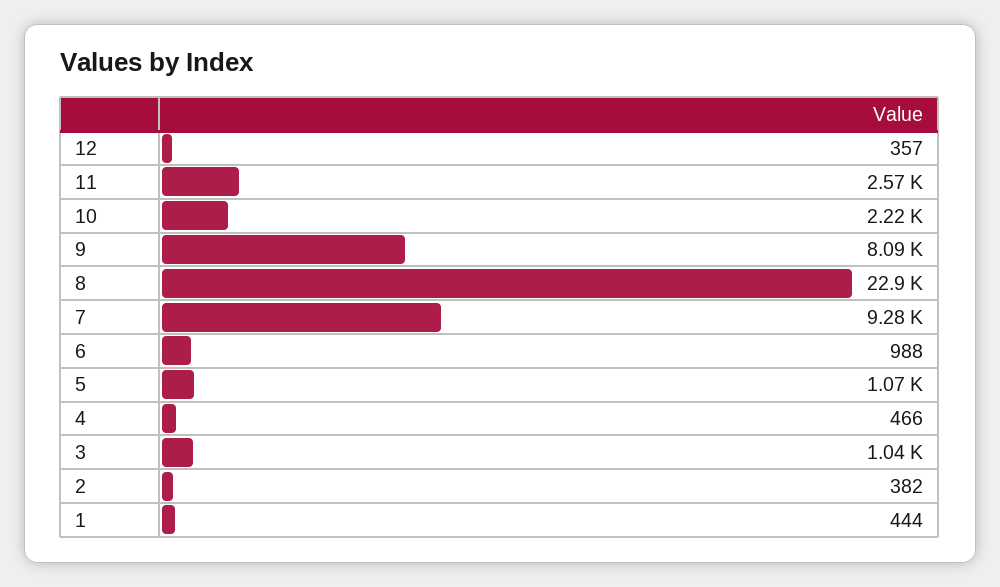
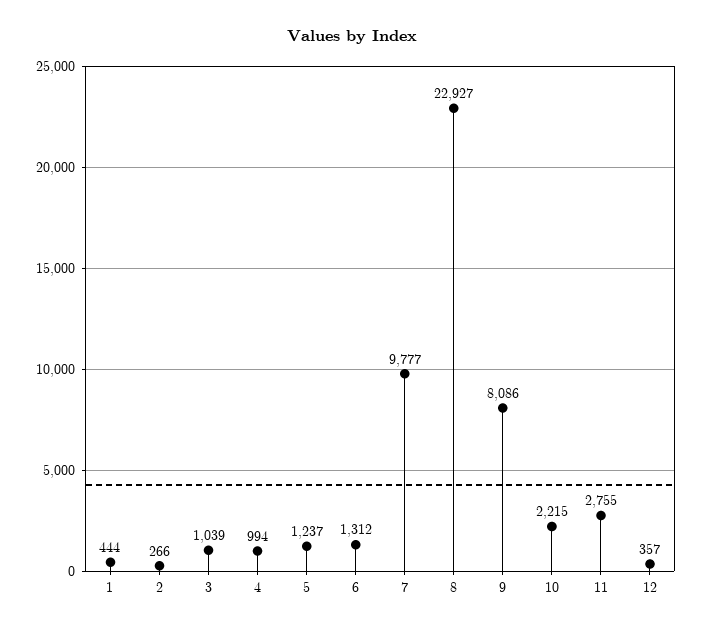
  {
    "12": 357,
-   "11": 2570,
+   "11": 2755,
    "10": 2215,
    "9": 8086,
    "8": 22927,
-   "7": 9280,
+   "7": 9777,
-   "6": 988,
+   "6": 1312,
-   "5": 1070,
+   "5": 1237,
-   "4": 466,
+   "4": 994,
    "3": 1039,
-   "2": 382,
+   "2": 266,
    "1": 444
  }

